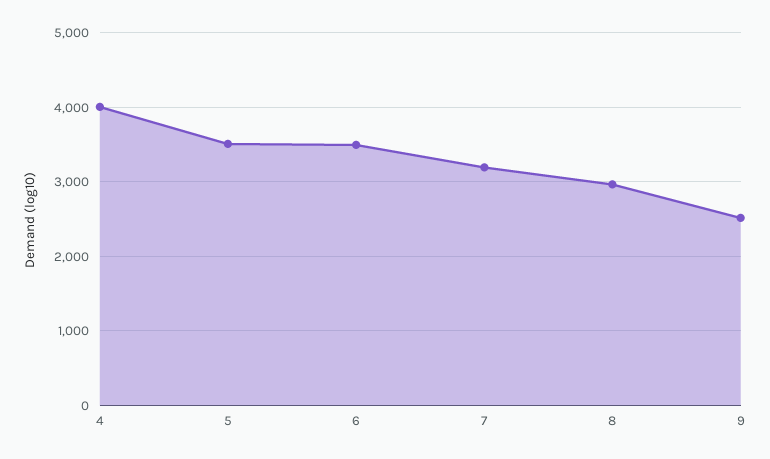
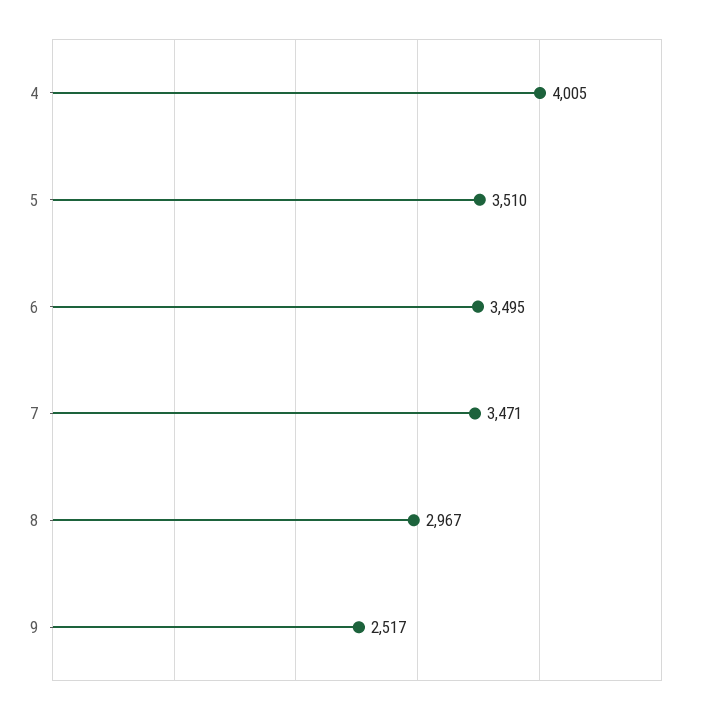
  {
    "4": 4005,
    "5": 3510,
    "6": 3495,
-   "7": 3200,
+   "7": 3471,
    "8": 2967,
    "9": 2517
  }

